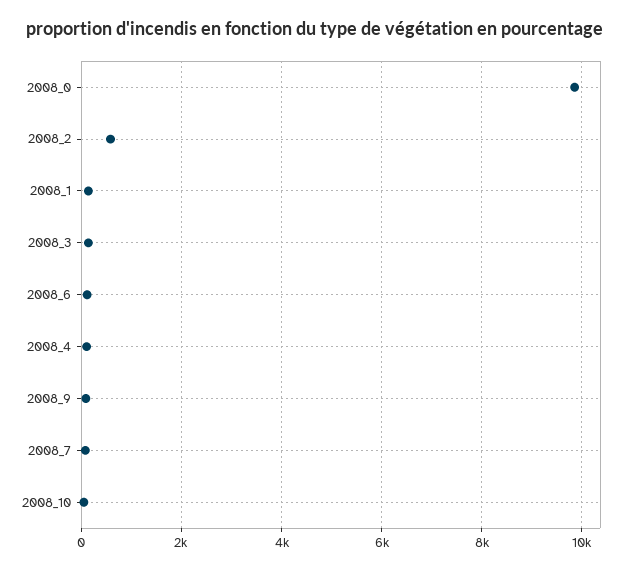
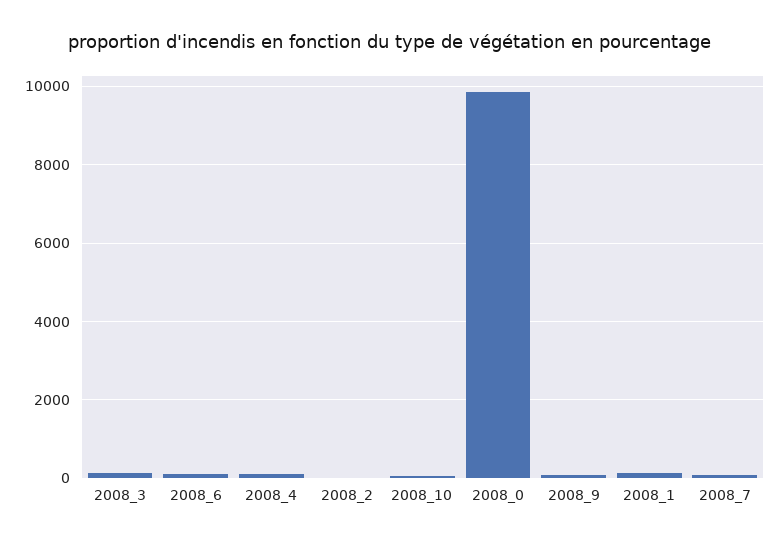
  {
    "2008_0": 9800,
-   "2008_2": 600,
+   "2008_2": 0,
    "2008_1": 200,
    "2008_3": 200,
    "2008_6": 200,
    "2008_4": 200,
    "2008_9": 0,
    "2008_7": 0,
    "2008_10": 0
  }

